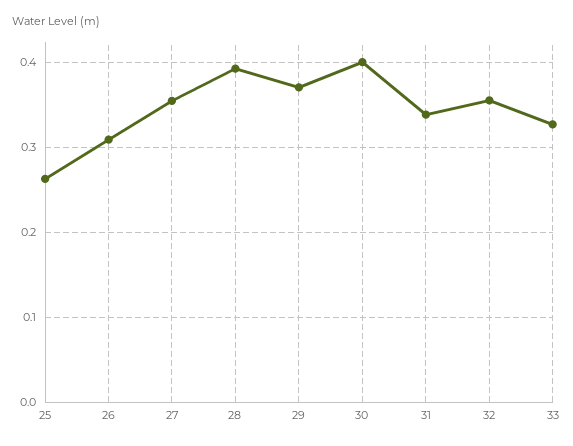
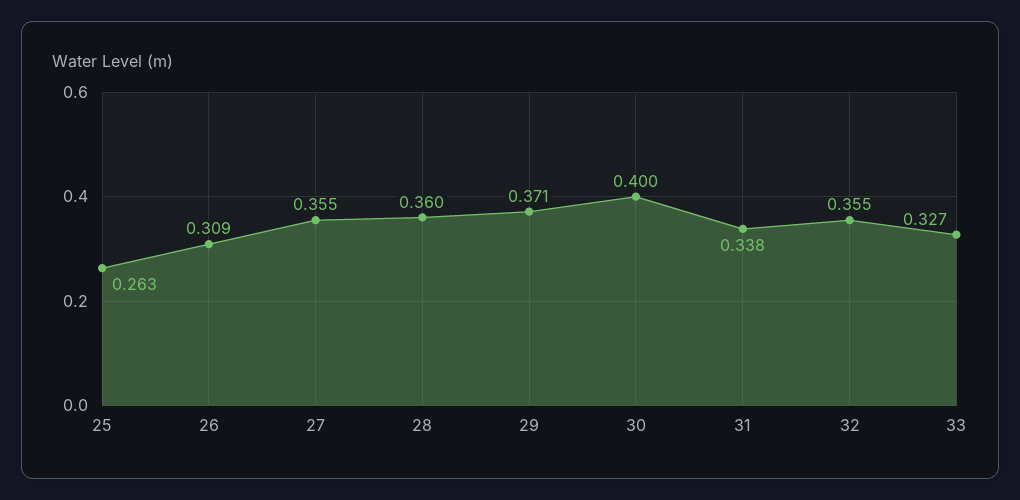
  {
    "25": 0.263,
    "26": 0.309,
    "27": 0.355,
-   "28": 0.39,
+   "28": 0.36,
    "29": 0.371,
    "30": 0.4,
    "31": 0.338,
    "32": 0.355,
    "33": 0.327
  }

